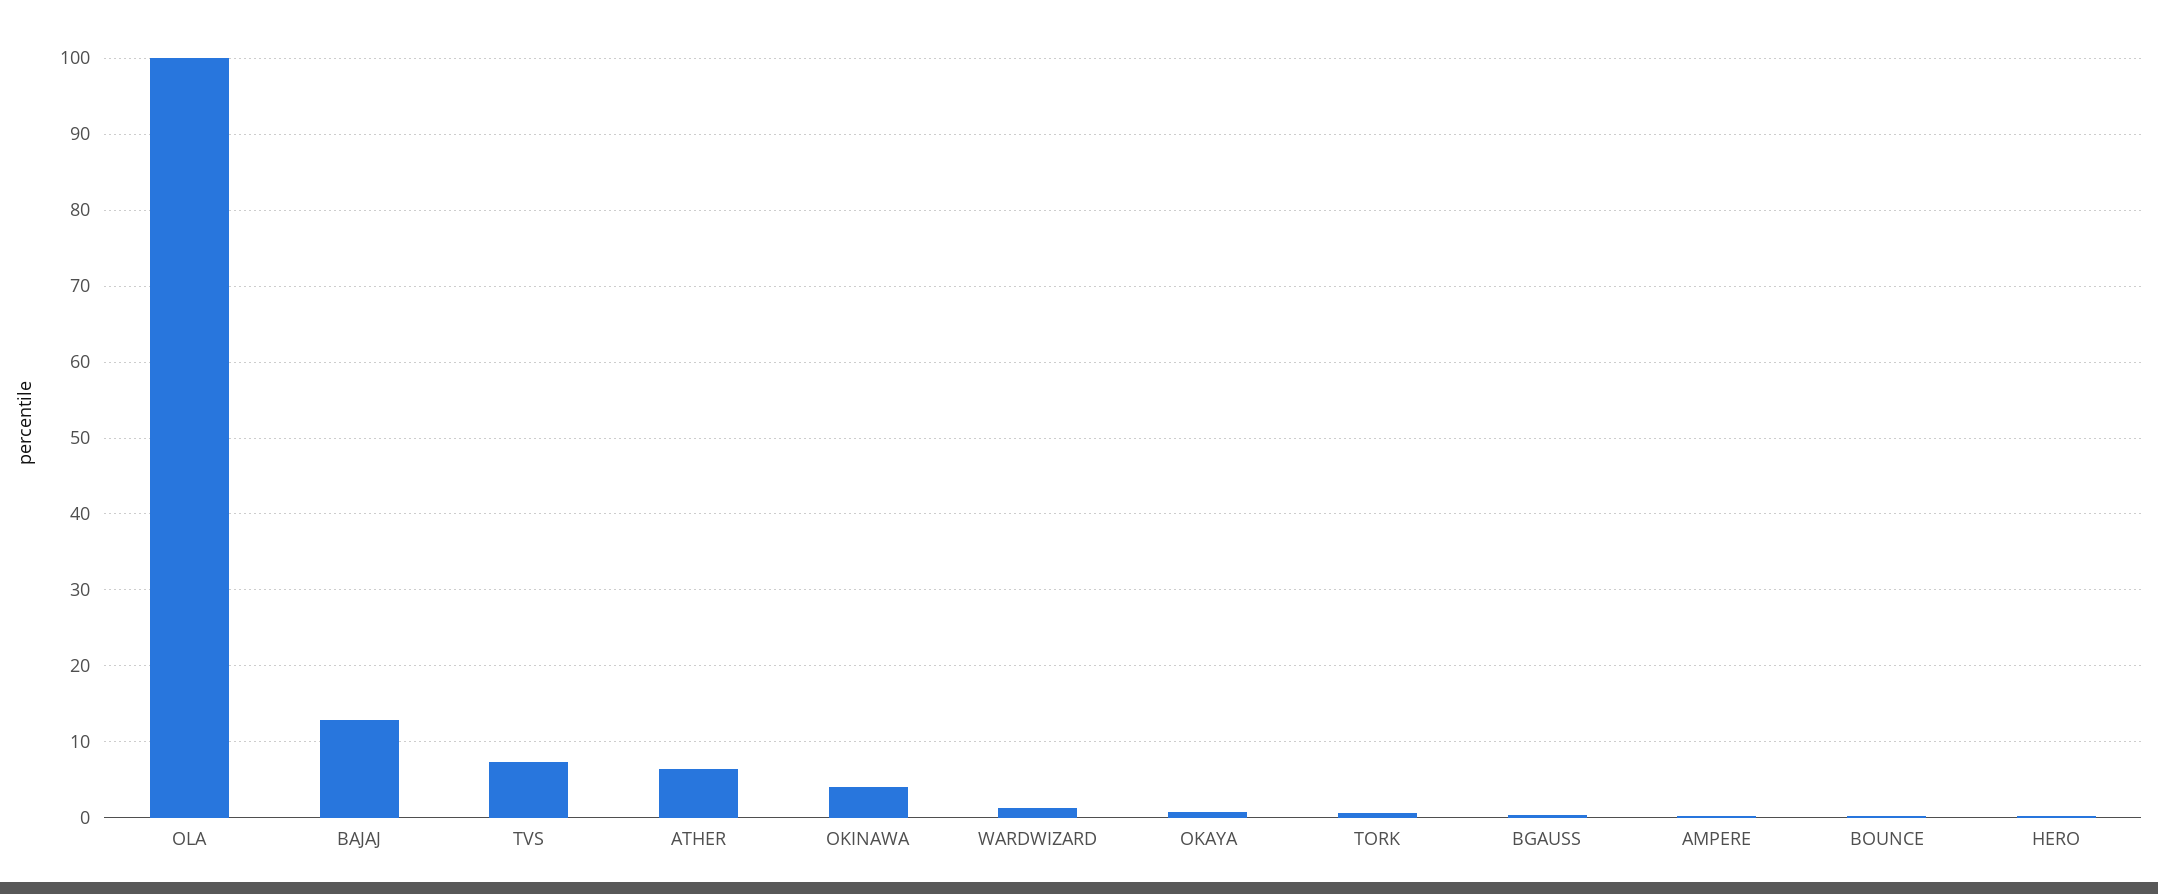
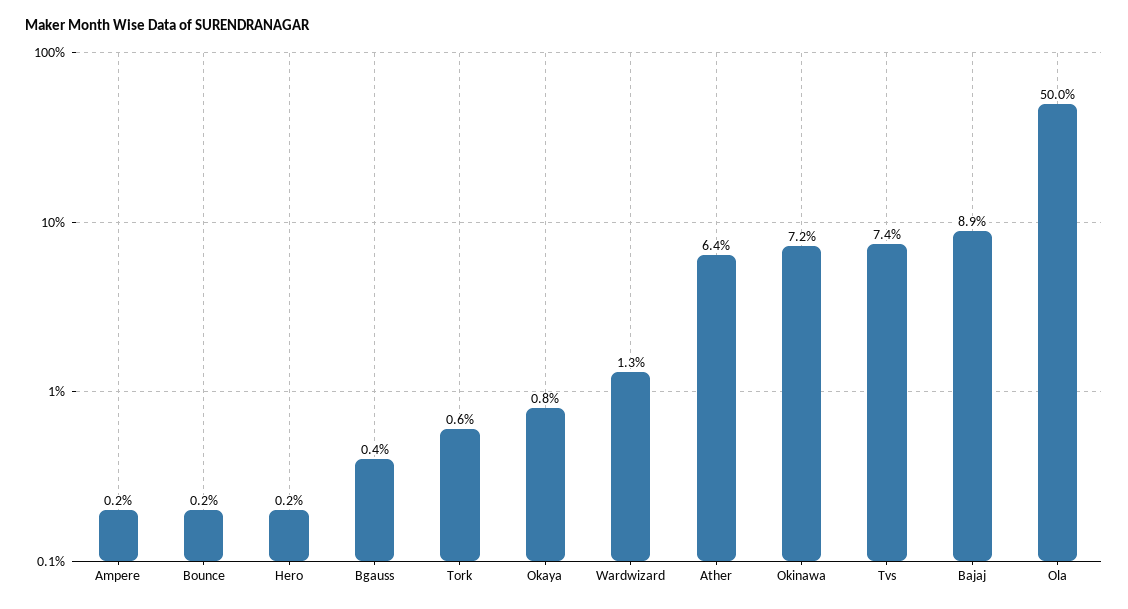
  {
-   "OLA": 100,
+   "OLA": 50,
-   "BAJAJ": 13,
+   "BAJAJ": 8.9,
    "TVS": 7.4,
    "ATHER": 6.4,
-   "OKINAWA": 4,
+   "OKINAWA": 7.2,
    "WARDWIZARD": 1.3,
    "OKAYA": 0.8,
    "TORK": 0.6,
    "BGAUSS": 0.4,
    "AMPERE": 0.2,
    "BOUNCE": 0.2,
    "HERO": 0.2
  }

